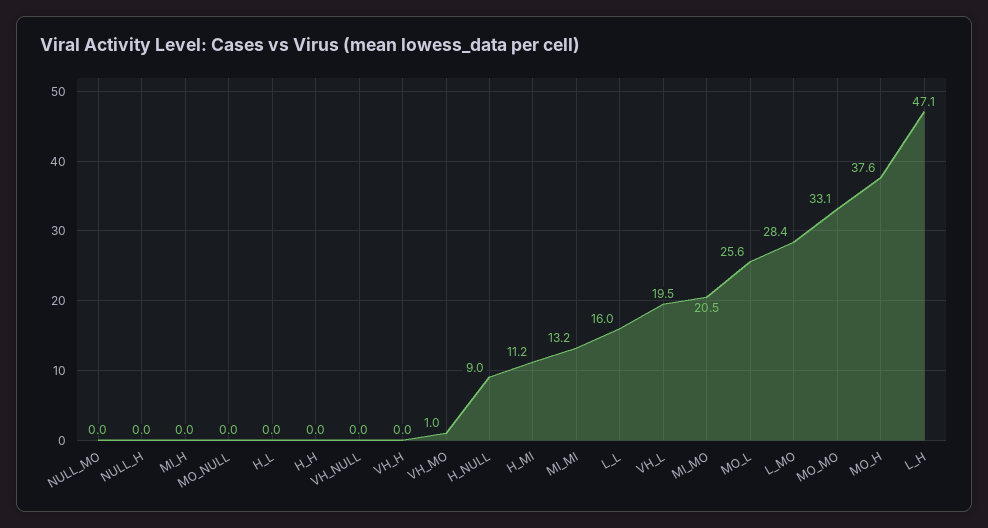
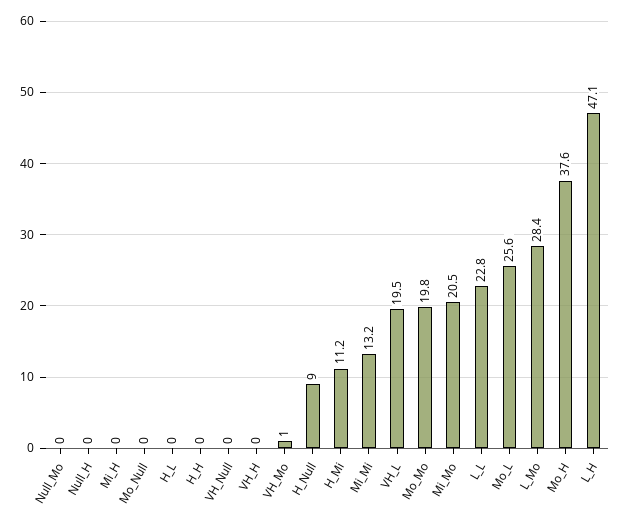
  {
    "NULL_MO": 0,
    "NULL_H": 0,
    "MI_H": 0,
    "MO_NULL": 0,
    "H_L": 0,
    "H_H": 0,
    "VH_NULL": 0,
    "VH_H": 0,
    "VH_MO": 1,
    "H_NULL": 9,
    "H_MI": 11.2,
    "MI_MI": 13.2,
-   "L_L": 16,
+   "L_L": 22.8,
    "VH_L": 19.5,
    "MI_MO": 20.5,
    "MO_L": 25.6,
    "L_MO": 28.4,
-   "MO_MO": 33.1,
+   "MO_MO": 19.8,
    "MO_H": 37.6,
    "L_H": 47.1
  }

